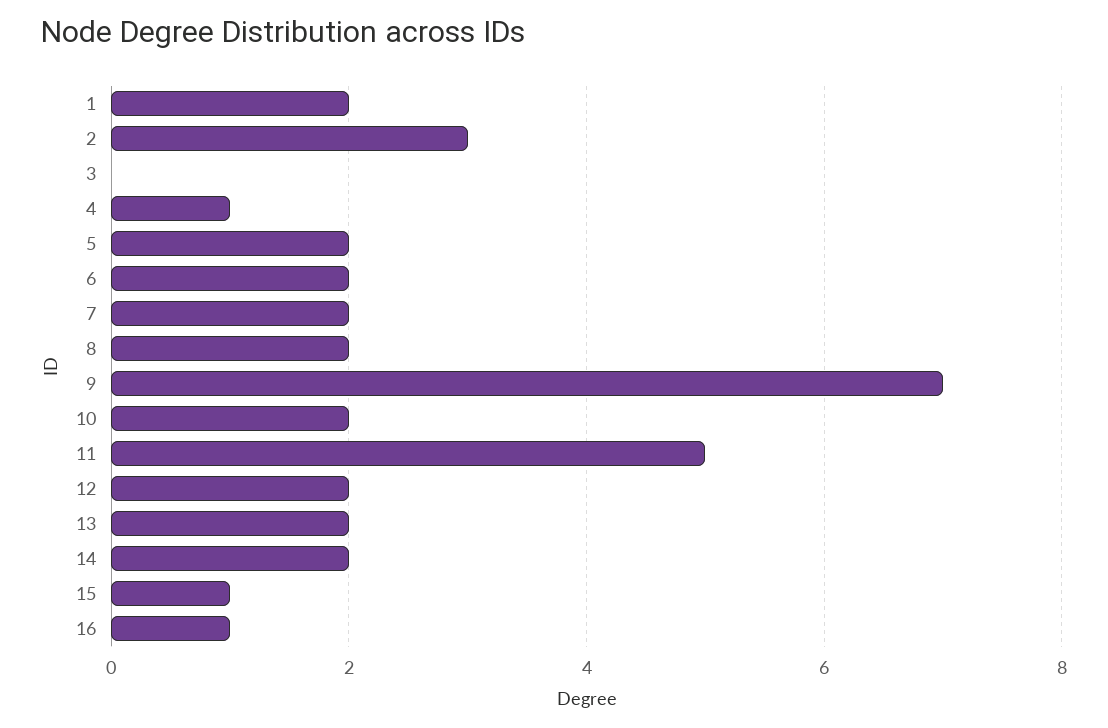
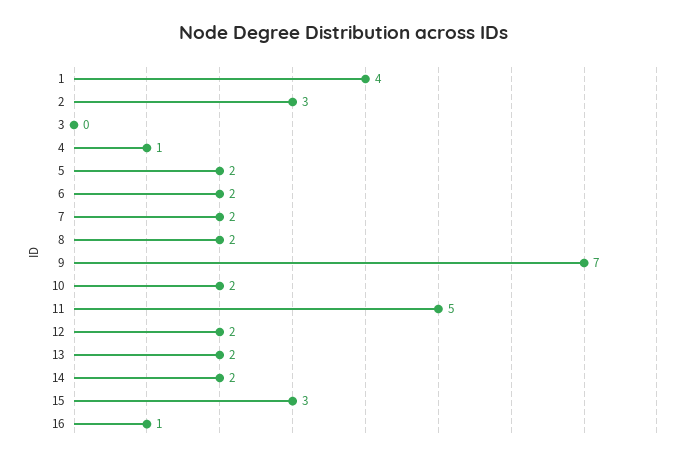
  {
-   "1": 2,
+   "1": 4,
    "2": 3,
    "3": 0,
    "4": 1,
    "5": 2,
    "6": 2,
    "7": 2,
    "8": 2,
    "9": 7,
    "10": 2,
    "11": 5,
    "12": 2,
    "13": 2,
    "14": 2,
-   "15": 1,
+   "15": 3,
    "16": 1
  }

